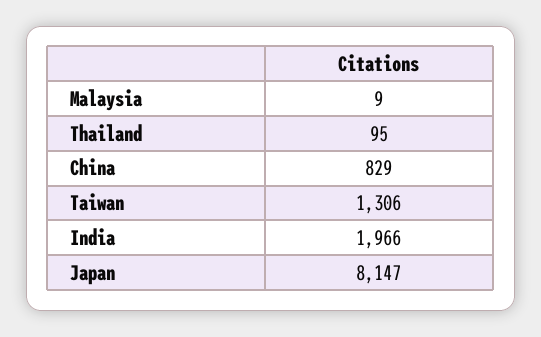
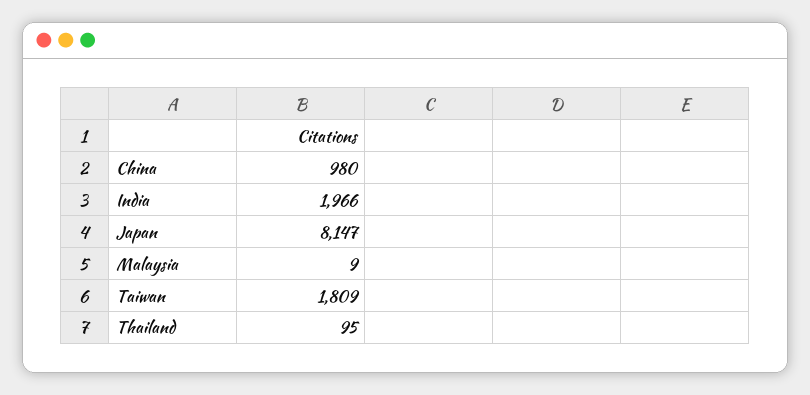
  {
    "Malaysia": 9,
    "Thailand": 95,
-   "China": 829,
+   "China": 980,
-   "Taiwan": 1306,
+   "Taiwan": 1809,
    "India": 1966,
    "Japan": 8147
  }

